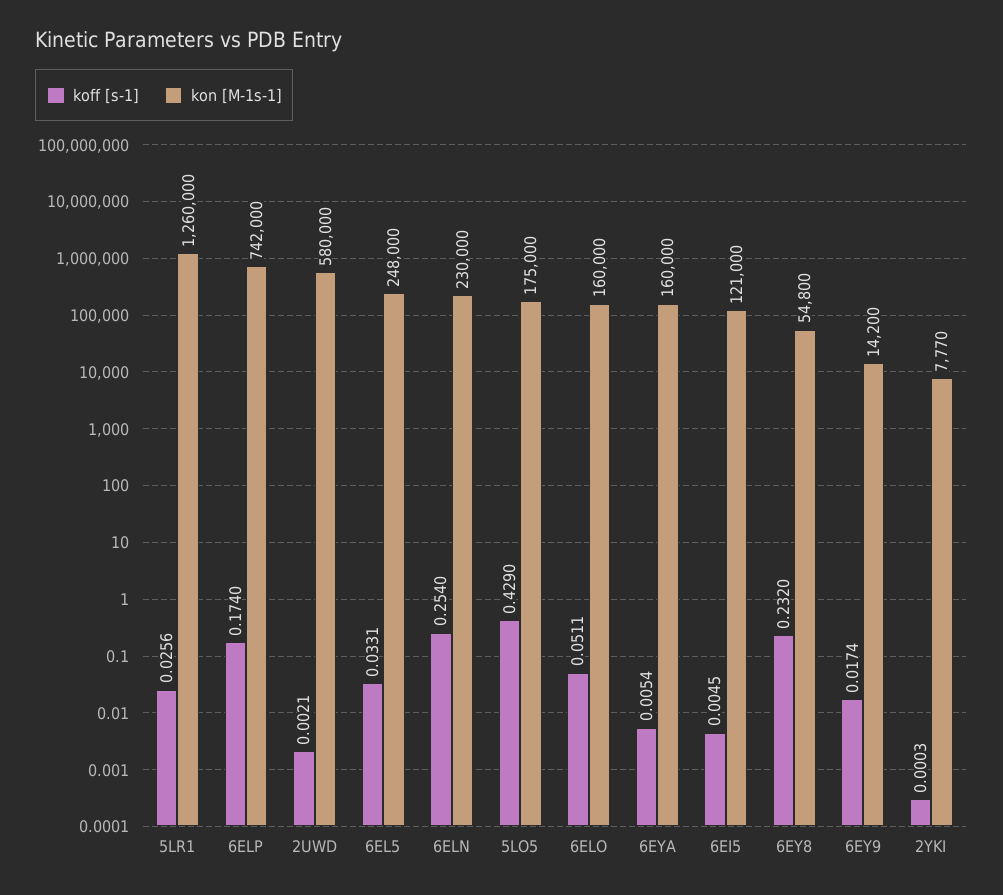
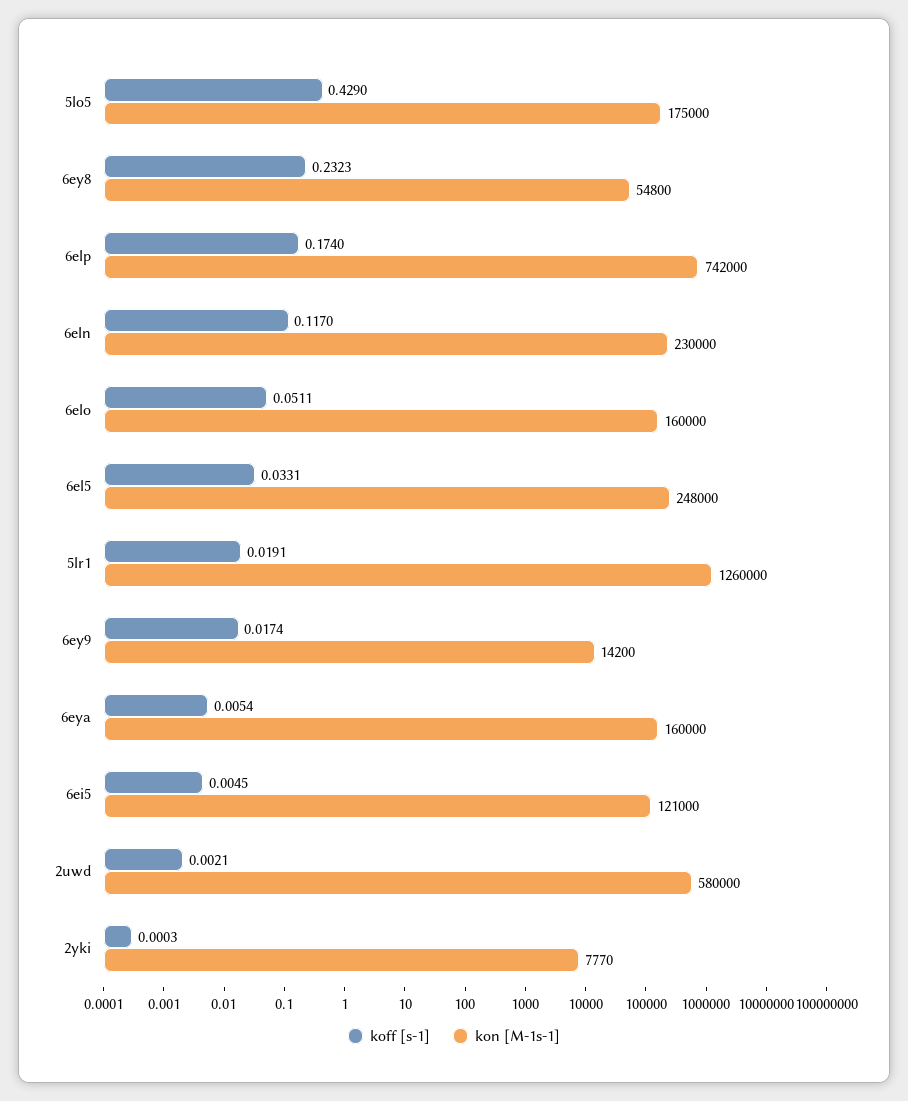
  {
    "koff [s-1]": {
-     "5LR1": 0.0256,
+     "5LR1": 0.0191,
      "6ELP": 0.174,
      "2UWD": 0.0021,
      "6EL5": 0.0331,
-     "6ELN": 0.254,
+     "6ELN": 0.117,
      "5LO5": 0.429,
      "6ELO": 0.0511,
      "6EYA": 0.0054,
      "6EI5": 0.0045,
-     "6EY8": 0.232,
+     "6EY8": 0.2323,
      "6EY9": 0.0174,
      "2YKI": 0.0003
    },
    "kon [M-1s-1]": {
      "5LR1": 1260000,
      "6ELP": 742000,
      "2UWD": 580000,
      "6EL5": 248000,
      "6ELN": 230000,
      "5LO5": 175000,
      "6ELO": 160000,
      "6EYA": 160000,
      "6EI5": 121000,
      "6EY8": 54800,
      "6EY9": 14200,
      "2YKI": 7770
    }
  }

